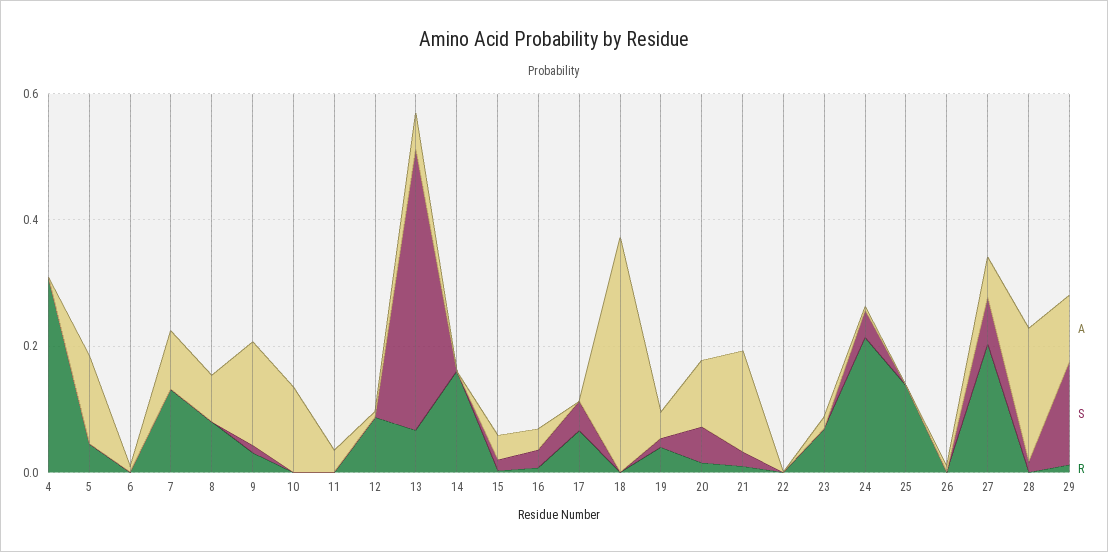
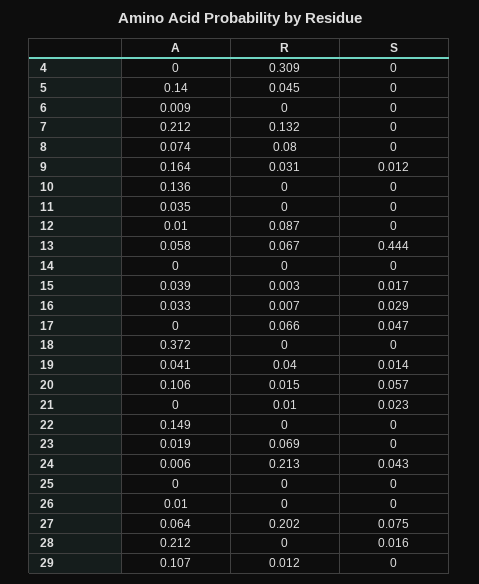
  {
    "A": {
      "4": 0,
      "5": 0.14,
      "6": 0.009,
-     "7": 0.1,
+     "7": 0.212,
      "8": 0.074,
      "9": 0.164,
      "10": 0.136,
      "11": 0.035,
      "12": 0.01,
      "13": 0.058,
      "14": 0,
      "15": 0.039,
      "16": 0.033,
      "17": 0,
      "18": 0.372,
      "19": 0.041,
      "20": 0.106,
-     "21": 0.15,
+     "21": 0,
-     "22": 0,
+     "22": 0.149,
      "23": 0.019,
      "24": 0.006,
      "25": 0,
      "26": 0.01,
      "27": 0.064,
      "28": 0.212,
      "29": 0.107
    },
    "S": {
      "4": 0,
      "5": 0,
      "6": 0,
      "7": 0,
      "8": 0,
      "9": 0.012,
      "10": 0,
      "11": 0,
      "12": 0,
      "13": 0.444,
      "14": 0,
      "15": 0.017,
      "16": 0.029,
      "17": 0.047,
      "18": 0,
      "19": 0.014,
      "20": 0.057,
      "21": 0.023,
      "22": 0,
      "23": 0,
      "24": 0.043,
      "25": 0,
      "26": 0,
      "27": 0.075,
      "28": 0.016,
-     "29": 0.15
+     "29": 0
    },
    "R": {
      "4": 0.309,
      "5": 0.045,
      "6": 0,
      "7": 0.132,
      "8": 0.08,
      "9": 0.031,
      "10": 0,
      "11": 0,
      "12": 0.087,
      "13": 0.067,
-     "14": 0.15,
+     "14": 0,
      "15": 0.003,
      "16": 0.007,
      "17": 0.066,
      "18": 0,
      "19": 0.04,
      "20": 0.015,
      "21": 0.01,
      "22": 0,
      "23": 0.069,
      "24": 0.213,
-     "25": 0.15,
+     "25": 0,
      "26": 0,
      "27": 0.202,
      "28": 0,
      "29": 0.012
    }
  }

